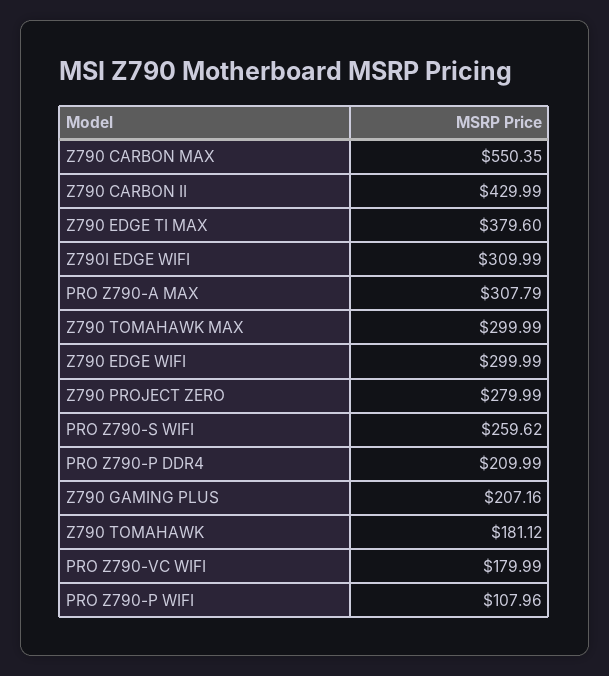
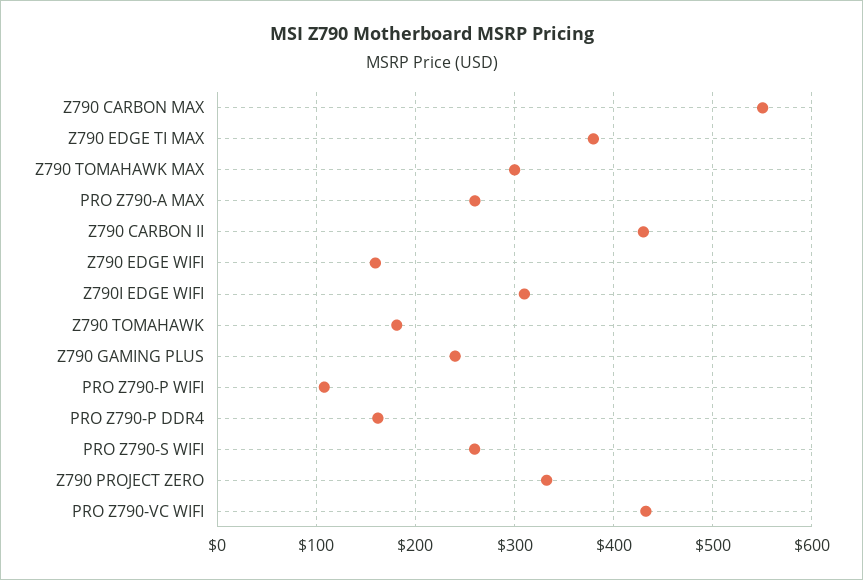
  {
    "Z790 CARBON MAX": 550.35,
    "Z790 CARBON II": 429.99,
    "Z790 EDGE TI MAX": 379.6,
    "Z790I EDGE WIFI": 309.99,
-   "PRO Z790-A MAX": 307.79,
+   "PRO Z790-A MAX": 260,
    "Z790 TOMAHAWK MAX": 299.99,
-   "Z790 EDGE WIFI": 299.99,
+   "Z790 EDGE WIFI": 160,
-   "Z790 PROJECT ZERO": 279.99,
+   "Z790 PROJECT ZERO": 330,
    "PRO Z790-S WIFI": 259.62,
-   "PRO Z790-P DDR4": 209.99,
+   "PRO Z790-P DDR4": 160,
-   "Z790 GAMING PLUS": 207.16,
+   "Z790 GAMING PLUS": 240,
    "Z790 TOMAHAWK": 181.12,
-   "PRO Z790-VC WIFI": 179.99,
+   "PRO Z790-VC WIFI": 430,
    "PRO Z790-P WIFI": 107.96
  }

